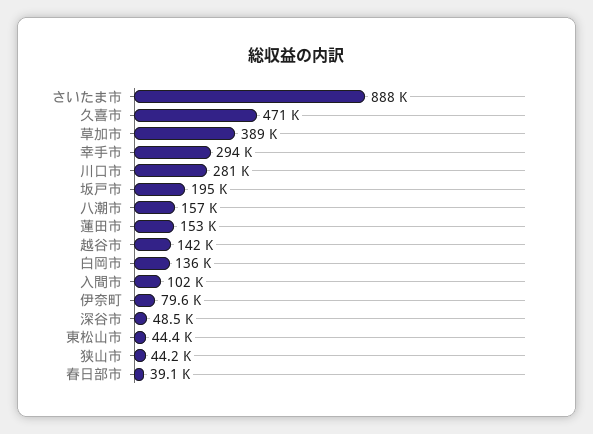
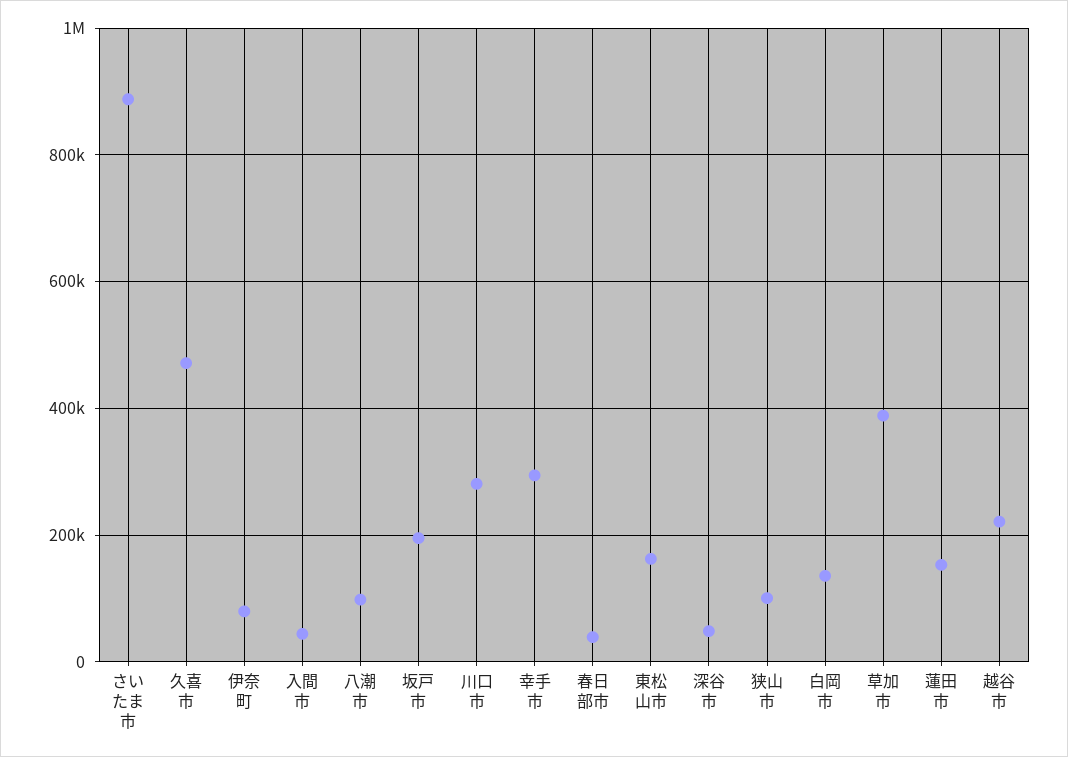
  {
    "さいたま市": 888000,
    "久喜市": 471000,
    "草加市": 389000,
    "幸手市": 294000,
    "川口市": 281000,
    "坂戸市": 195000,
-   "八潮市": 157000,
+   "八潮市": 100000,
    "蓮田市": 153000,
-   "越谷市": 142000,
+   "越谷市": 220000,
    "白岡市": 136000,
-   "入間市": 102000,
+   "入間市": 40000,
    "伊奈町": 79600,
    "深谷市": 48500,
-   "東松山市": 44400,
+   "東松山市": 160000,
-   "狭山市": 44200,
+   "狭山市": 100000,
    "春日部市": 39100
  }

